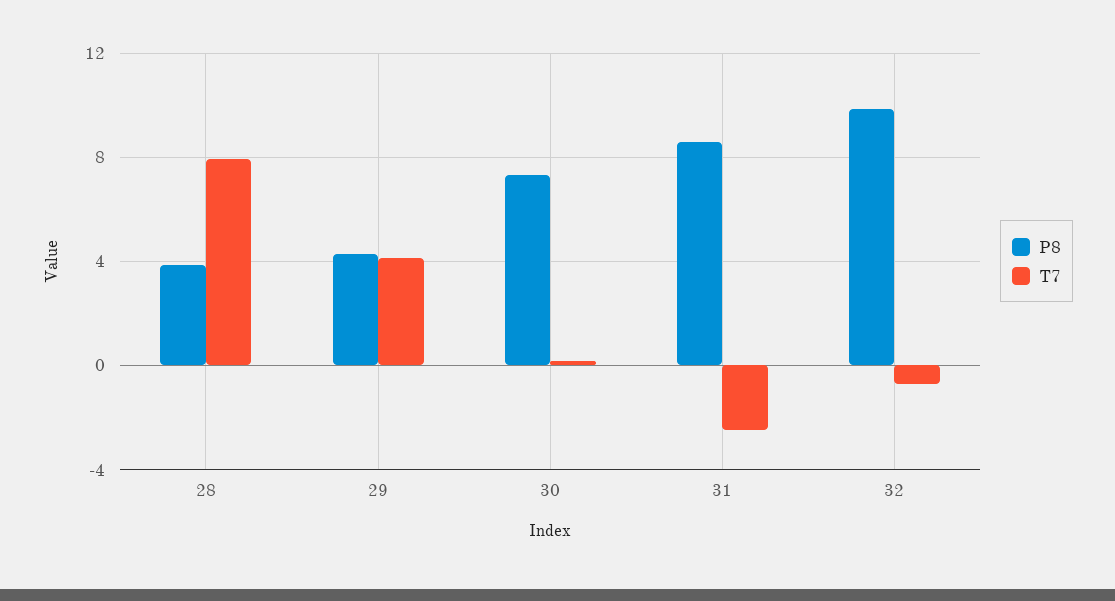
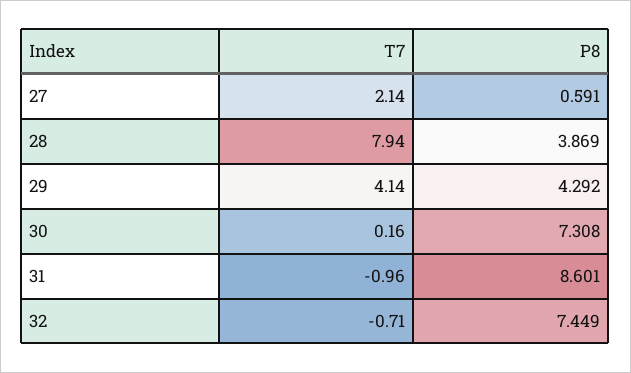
  {
    "P8": {
      "28": 3.869,
      "29": 4.292,
      "30": 7.308,
      "31": 8.601,
-     "32": 10
+     "32": 7.449,
+     "27": 0.591
    },
    "T7": {
      "28": 7.94,
      "29": 4.14,
      "30": 0.16,
-     "31": -2.5,
+     "31": -0.96,
-     "32": -0.71
+     "32": -0.71,
+     "27": 2.14
    }
  }

